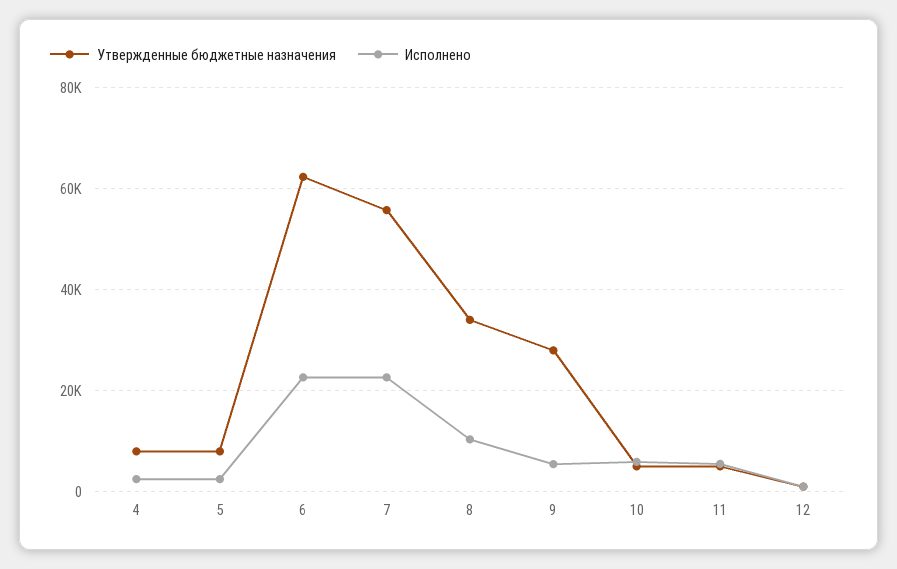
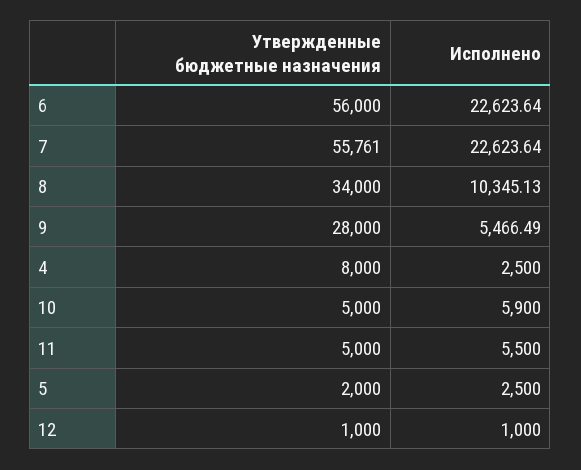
  {
    "Утвержденные бюджетные назначения": {
      "4": 8000,
-     "5": 8000,
+     "5": 2000,
-     "6": 62000,
+     "6": 56000,
      "7": 55761,
      "8": 34000,
      "9": 28000,
      "10": 5000,
      "11": 5000,
      "12": 1000
    },
    "Исполнено": {
      "4": 2500,
      "5": 2500,
      "6": 22623.64,
      "7": 22623.64,
      "8": 10345.13,
      "9": 5466.49,
      "10": 5900,
      "11": 5500,
      "12": 1000
    }
  }

